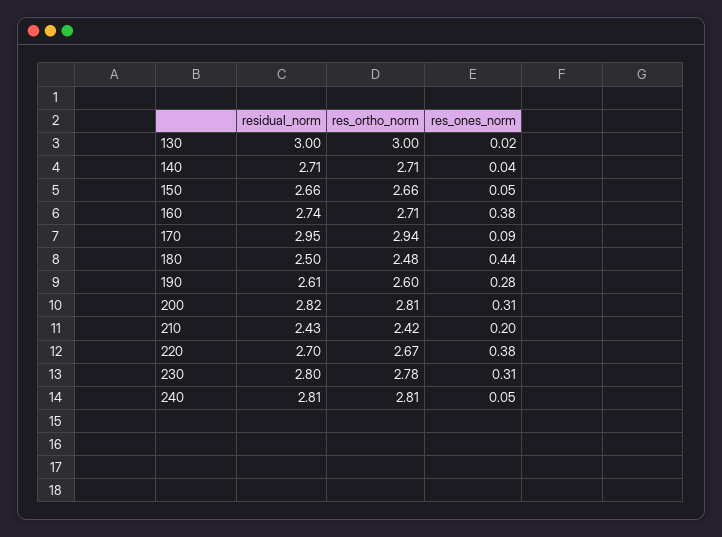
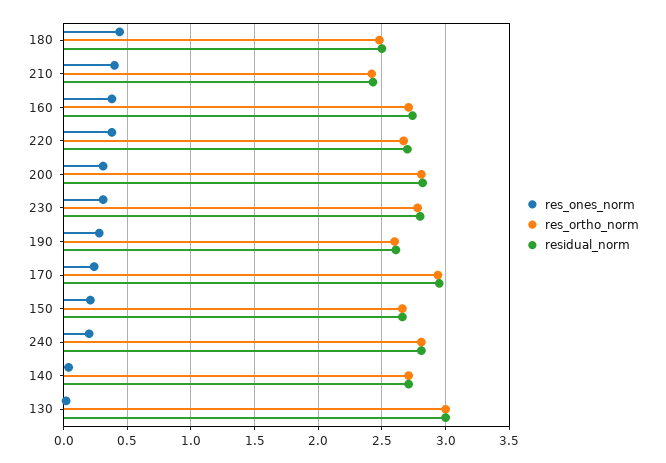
  {
    "residual_norm": {
      "130": 3,
      "140": 2.71,
      "150": 2.66,
      "160": 2.74,
      "170": 2.95,
      "180": 2.5,
      "190": 2.61,
      "200": 2.82,
      "210": 2.43,
      "220": 2.7,
      "230": 2.8,
      "240": 2.81
    },
    "res_ortho_norm": {
      "130": 3,
      "140": 2.71,
      "150": 2.66,
      "160": 2.71,
      "170": 2.94,
      "180": 2.48,
      "190": 2.6,
      "200": 2.81,
      "210": 2.42,
      "220": 2.67,
      "230": 2.78,
      "240": 2.81
    },
    "res_ones_norm": {
      "130": 0.02,
      "140": 0.04,
-     "150": 0.05,
+     "150": 0.2,
      "160": 0.38,
-     "170": 0.09,
+     "170": 0.25,
      "180": 0.44,
      "190": 0.28,
      "200": 0.31,
-     "210": 0.2,
+     "210": 0.4,
      "220": 0.38,
      "230": 0.31,
-     "240": 0.05
+     "240": 0.2
    }
  }

